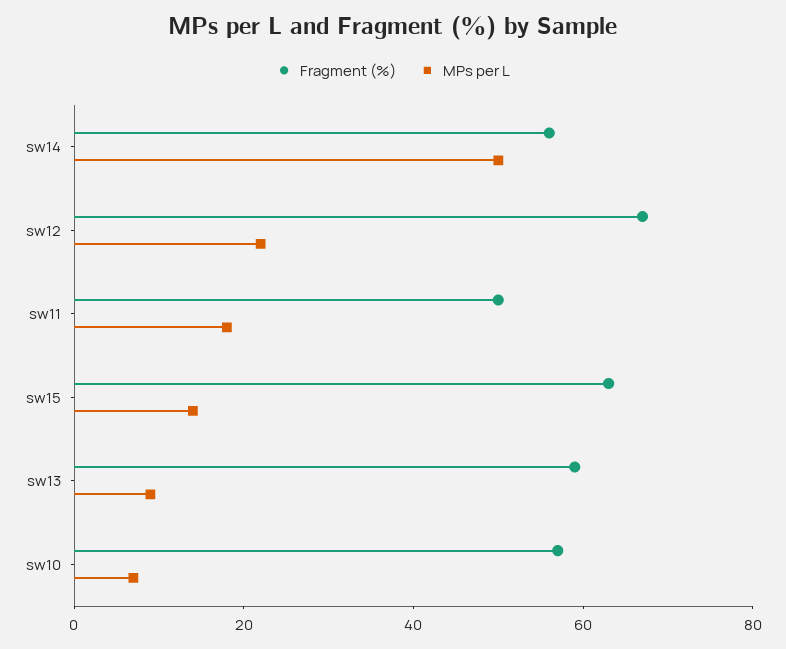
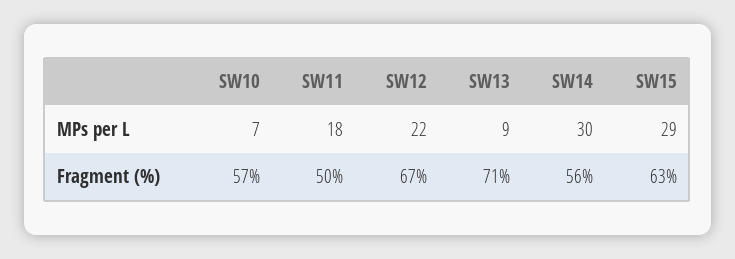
  {
    "Fragment (%)": {
      "sw14": 56,
      "sw12": 67,
      "sw11": 50,
      "sw15": 63,
-     "sw13": 60,
+     "sw13": 71,
      "sw10": 57
    },
    "MPs per L": {
-     "sw14": 50,
+     "sw14": 30,
      "sw12": 22,
      "sw11": 18,
-     "sw15": 15,
+     "sw15": 29,
      "sw13": 9,
      "sw10": 7
    }
  }

